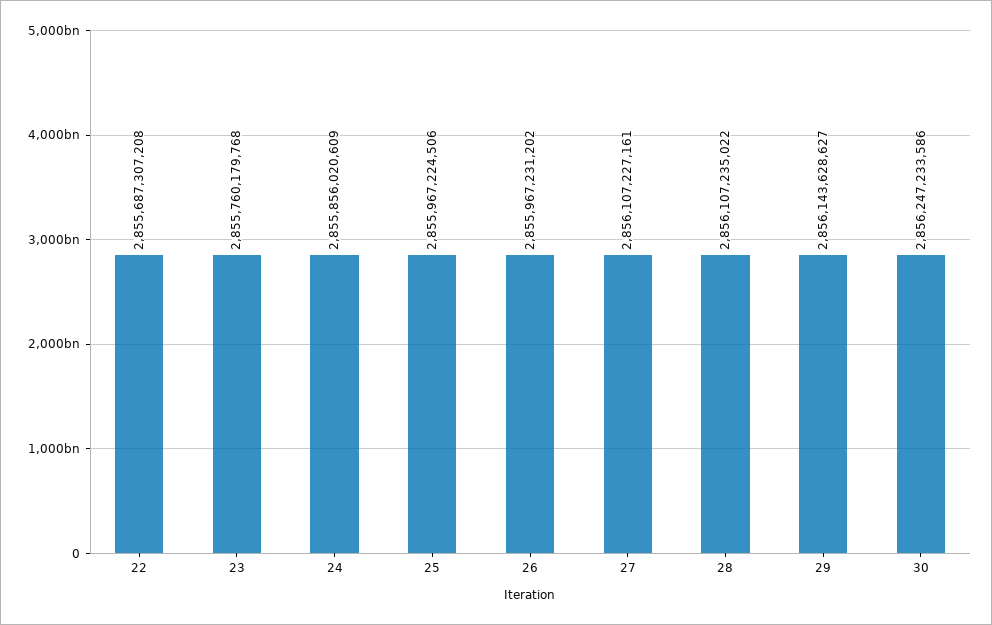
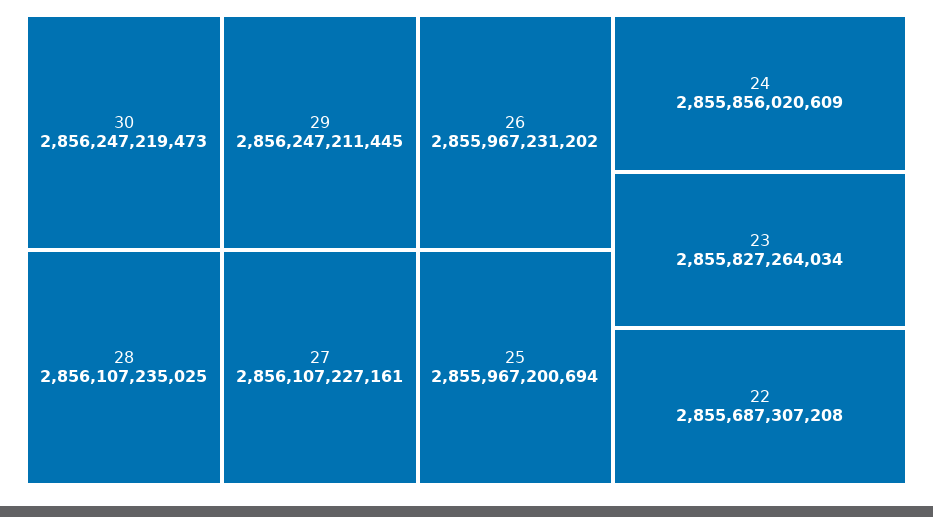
  {
    "22": 2855687307208,
-   "23": 2855760179768,
+   "23": 2855827264034,
    "24": 2855856020609,
-   "25": 2855967224506,
+   "25": 2855967200694,
    "26": 2855967231202,
    "27": 2856107227161,
-   "28": 2856107235022,
+   "28": 2856107235025,
-   "29": 2856143628627,
+   "29": 2856247211445,
-   "30": 2856247233586
+   "30": 2856247219473
  }

